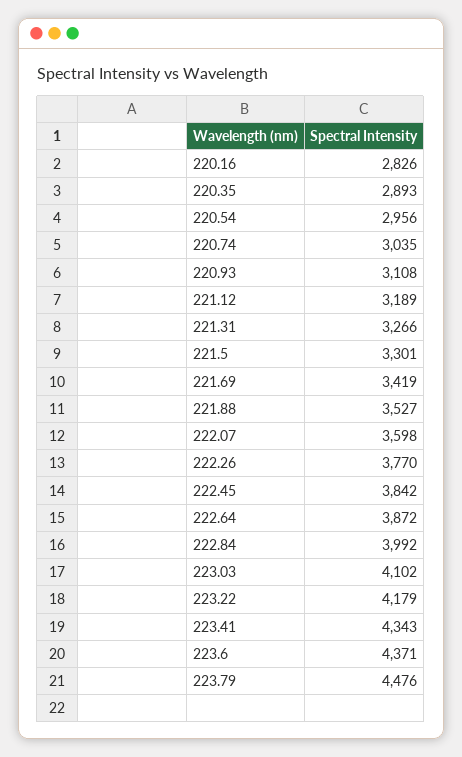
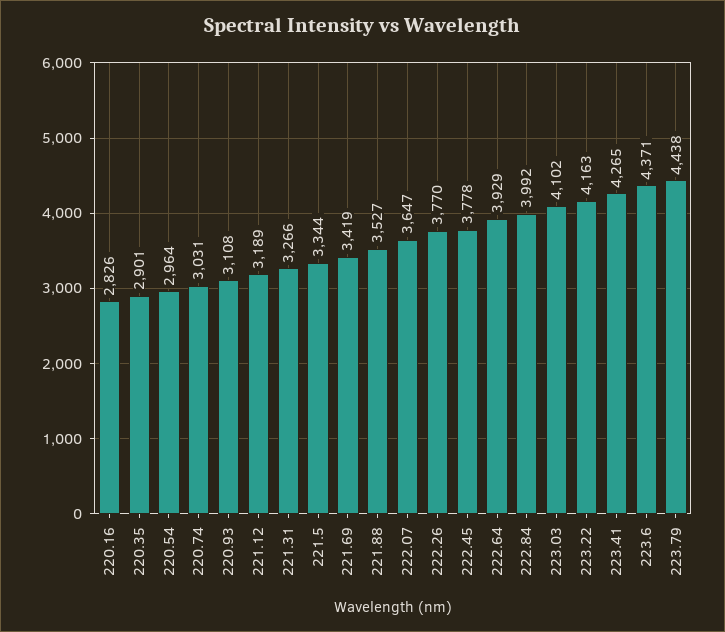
  {
    "220.16": 2826,
-   "220.35": 2893,
+   "220.35": 2901,
-   "220.54": 2956,
+   "220.54": 2964,
-   "220.74": 3035,
+   "220.74": 3031,
    "220.93": 3108,
    "221.12": 3189,
    "221.31": 3266,
-   "221.5": 3301,
+   "221.5": 3344,
    "221.69": 3419,
    "221.88": 3527,
-   "222.07": 3598,
+   "222.07": 3647,
    "222.26": 3770,
-   "222.45": 3842,
+   "222.45": 3778,
-   "222.64": 3872,
+   "222.64": 3929,
    "222.84": 3992,
    "223.03": 4102,
-   "223.22": 4179,
+   "223.22": 4163,
-   "223.41": 4343,
+   "223.41": 4265,
    "223.6": 4371,
-   "223.79": 4476
+   "223.79": 4438
  }

